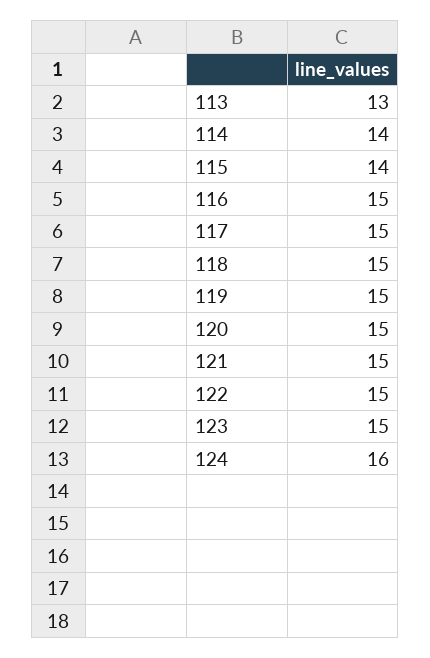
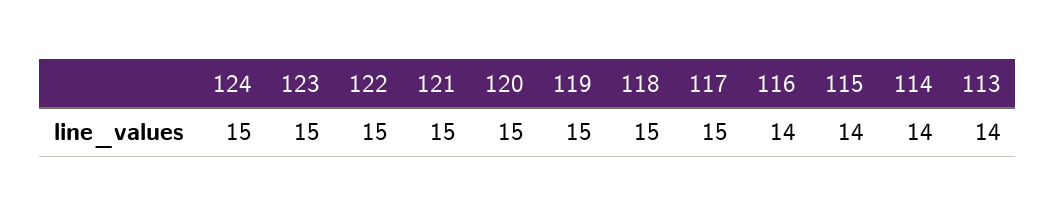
  {
-   "113": 13,
+   "113": 14,
    "114": 14,
    "115": 14,
-   "116": 15,
+   "116": 14,
    "117": 15,
    "118": 15,
    "119": 15,
    "120": 15,
    "121": 15,
    "122": 15,
    "123": 15,
-   "124": 16
+   "124": 15
  }

